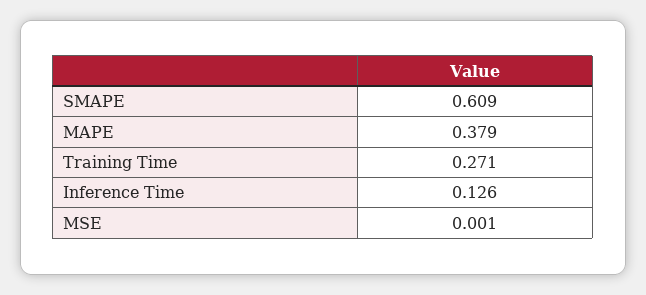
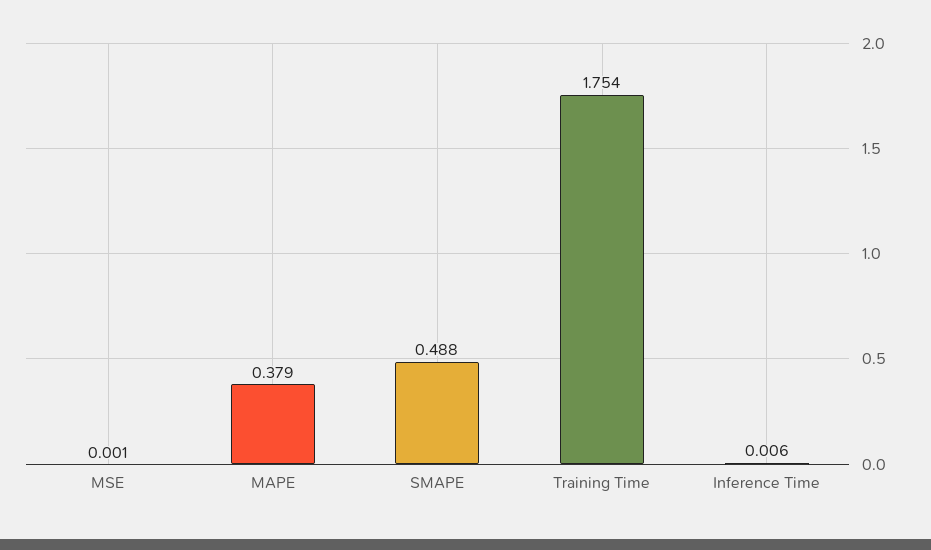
  {
-   "SMAPE": 0.609,
+   "SMAPE": 0.488,
    "MAPE": 0.379,
-   "Training Time": 0.271,
+   "Training Time": 1.754,
-   "Inference Time": 0.126,
+   "Inference Time": 0.006,
    "MSE": 0.001
  }

